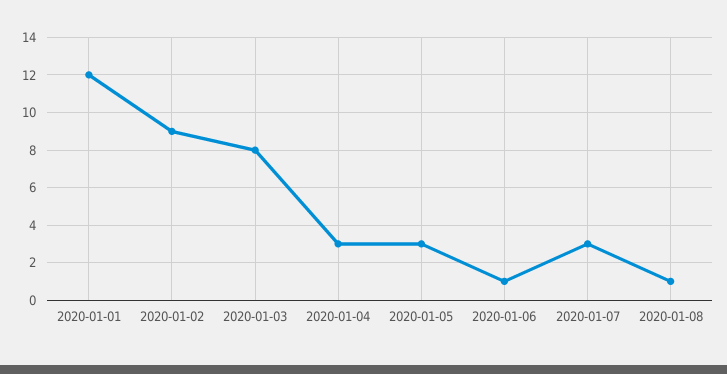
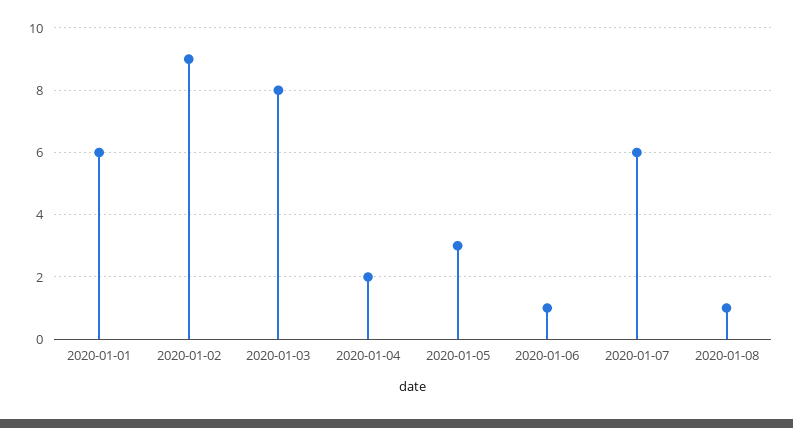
  {
-   "2020-01-01": 12,
+   "2020-01-01": 6,
    "2020-01-02": 9,
    "2020-01-03": 8,
-   "2020-01-04": 3,
+   "2020-01-04": 2,
    "2020-01-05": 3,
    "2020-01-06": 1,
-   "2020-01-07": 3,
+   "2020-01-07": 6,
    "2020-01-08": 1
  }

